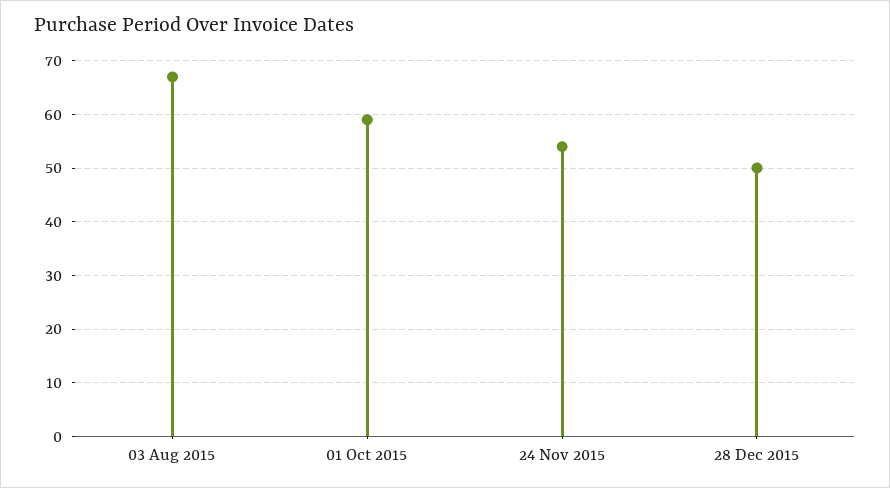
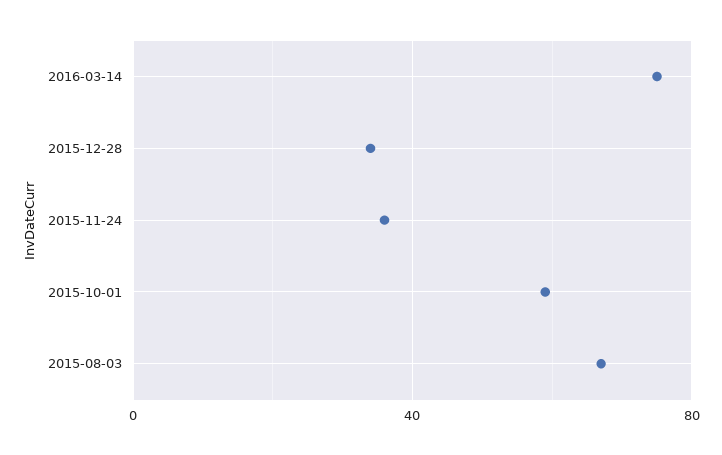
  {
    "03 Aug 2015": 65,
    "01 Oct 2015": 60,
-   "24 Nov 2015": 55,
+   "24 Nov 2015": 35,
-   "28 Dec 2015": 50
+   "28 Dec 2015": 35,
+   "2016-03-14": 75
  }

